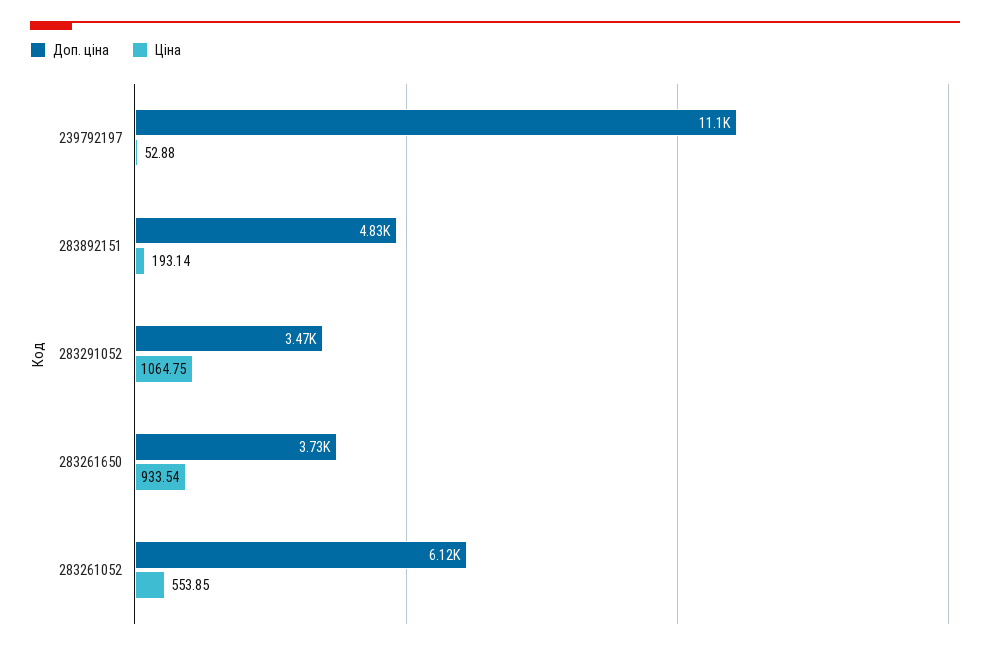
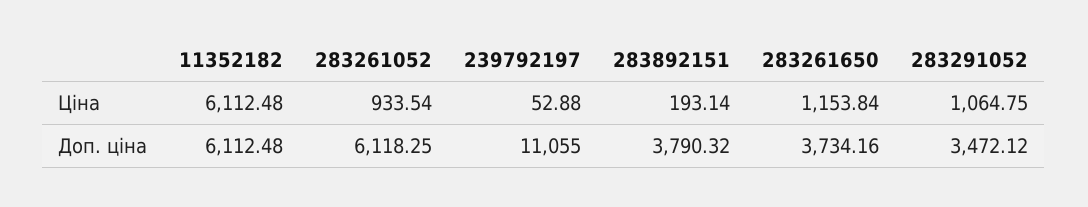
  {
    "Доп. ціна": {
      "239792197": 11055,
-     "283892151": 4830,
+     "283892151": 3790.32,
      "283291052": 3472.12,
      "283261650": 3734.16,
-     "283261052": 6118.25
+     "283261052": 6118.25,
+     "11352182": 6112.48
    },
    "Ціна": {
      "239792197": 52.88,
      "283892151": 193.14,
      "283291052": 1064.75,
-     "283261650": 933.54,
+     "283261650": 1153.84,
-     "283261052": 553.85
+     "283261052": 933.54,
+     "11352182": 6112.48
    }
  }

